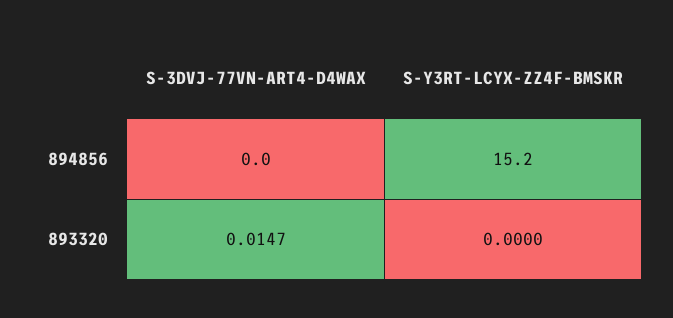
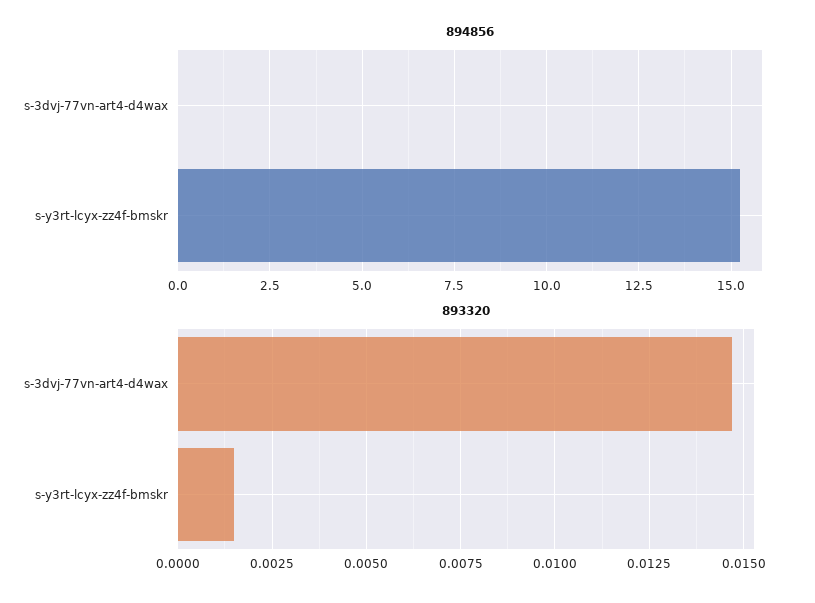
  {
    "894856": {
      "S-3DVJ-77VN-ART4-D4WAX": 0,
      "S-Y3RT-LCYX-ZZ4F-BMSKR": 15.2
    },
    "893320": {
      "S-3DVJ-77VN-ART4-D4WAX": 0.0147,
-     "S-Y3RT-LCYX-ZZ4F-BMSKR": 0
+     "S-Y3RT-LCYX-ZZ4F-BMSKR": 0.0015
    }
  }

